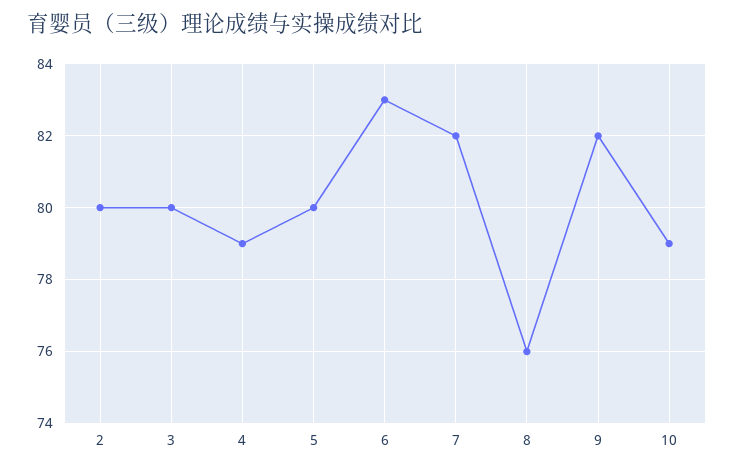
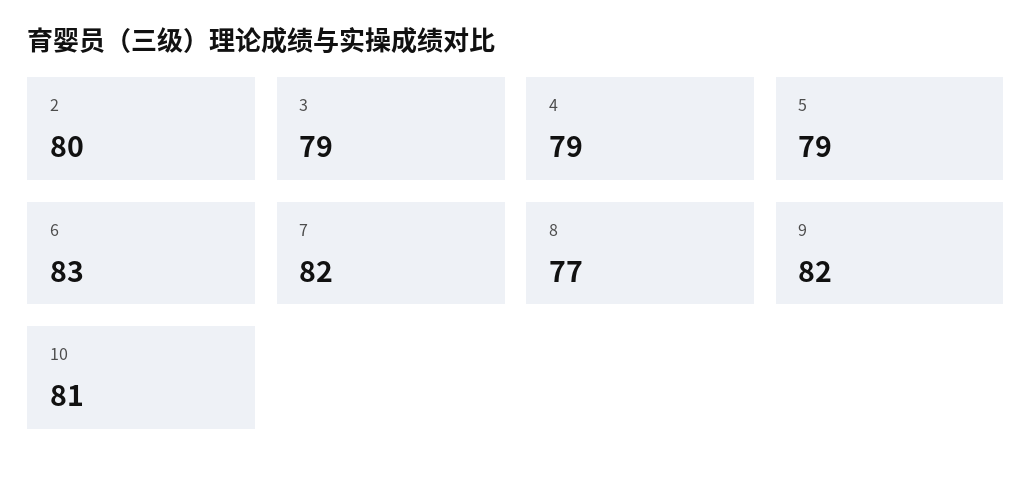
  {
    "2": 80,
-   "3": 80,
+   "3": 79,
    "4": 79,
-   "5": 80,
+   "5": 79,
    "6": 83,
    "7": 82,
-   "8": 76,
+   "8": 77,
    "9": 82,
-   "10": 79
+   "10": 81
  }

